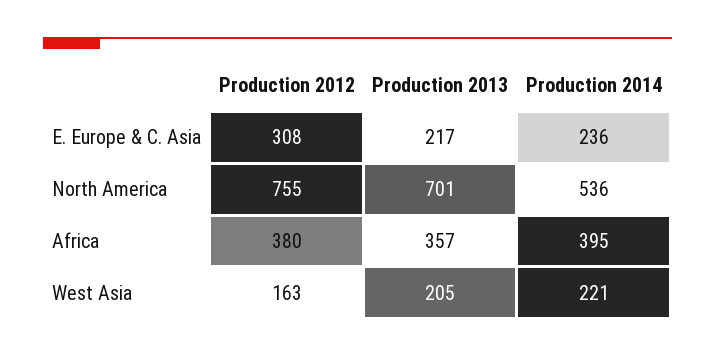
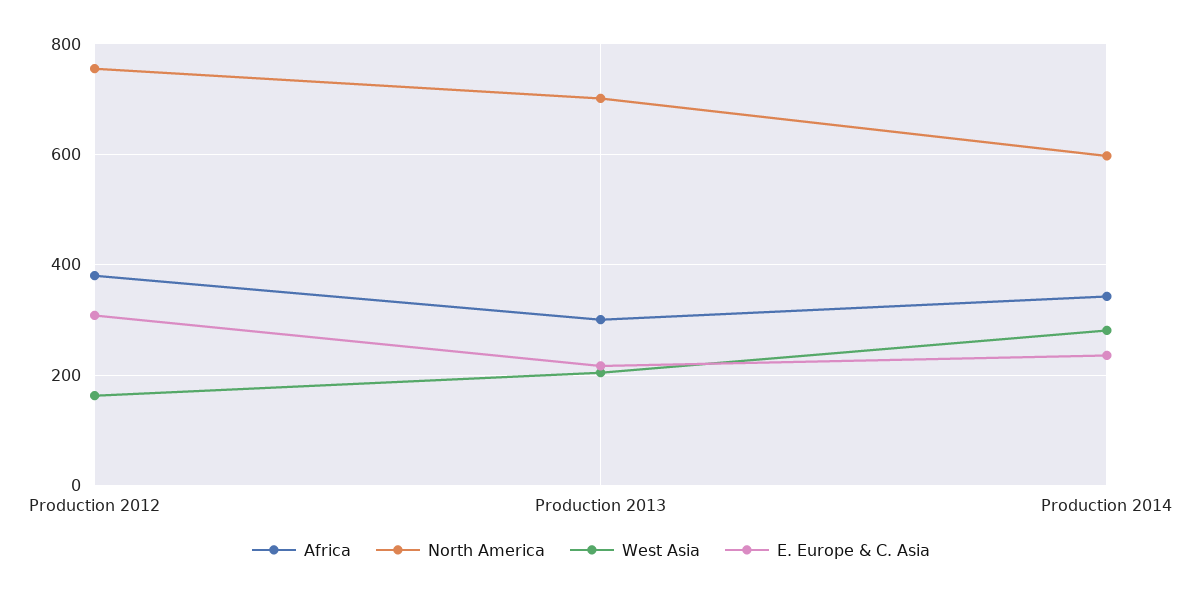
  {
    "E. Europe & C. Asia": {
      "Production 2012": 308,
      "Production 2013": 217,
      "Production 2014": 236
    },
    "North America": {
      "Production 2012": 755,
      "Production 2013": 701,
-     "Production 2014": 536
+     "Production 2014": 600
    },
    "Africa": {
      "Production 2012": 380,
-     "Production 2013": 357,
+     "Production 2013": 300,
-     "Production 2014": 395
+     "Production 2014": 340
    },
    "West Asia": {
      "Production 2012": 163,
      "Production 2013": 205,
-     "Production 2014": 221
+     "Production 2014": 280
    }
  }

